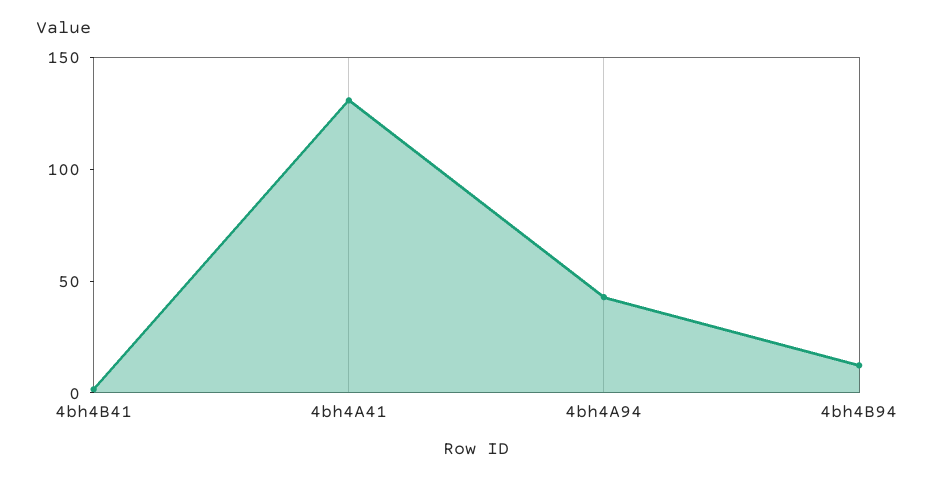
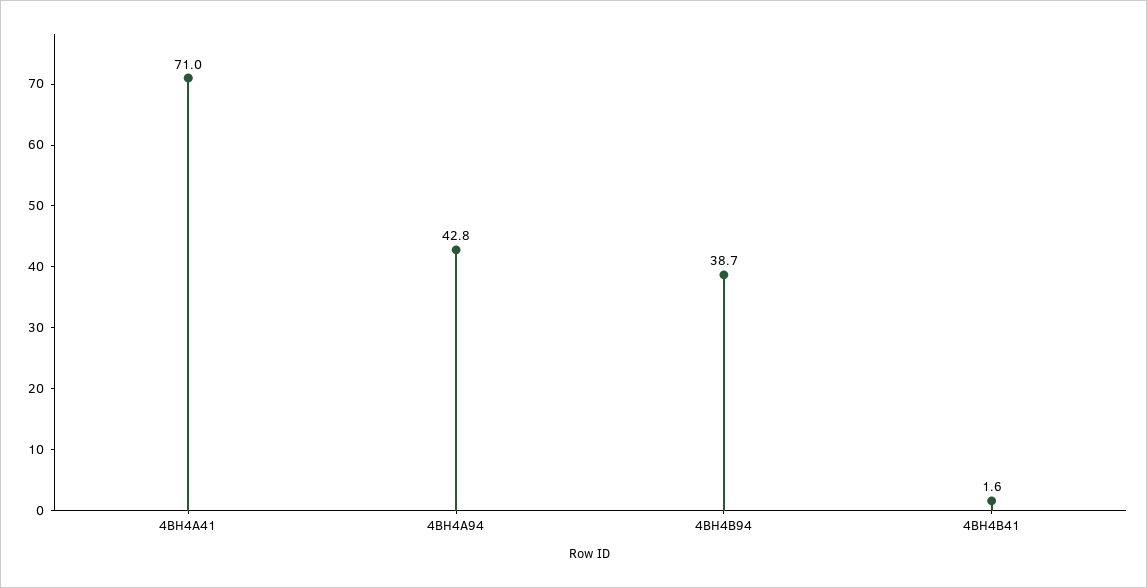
  {
    "4bh4B41": 1.6,
-   "4bh4A41": 130,
+   "4bh4A41": 71,
    "4bh4A94": 42.8,
-   "4bh4B94": 10
+   "4bh4B94": 38.7
  }

